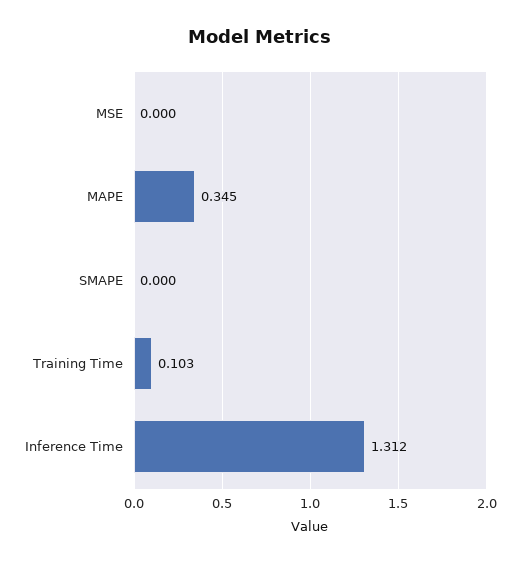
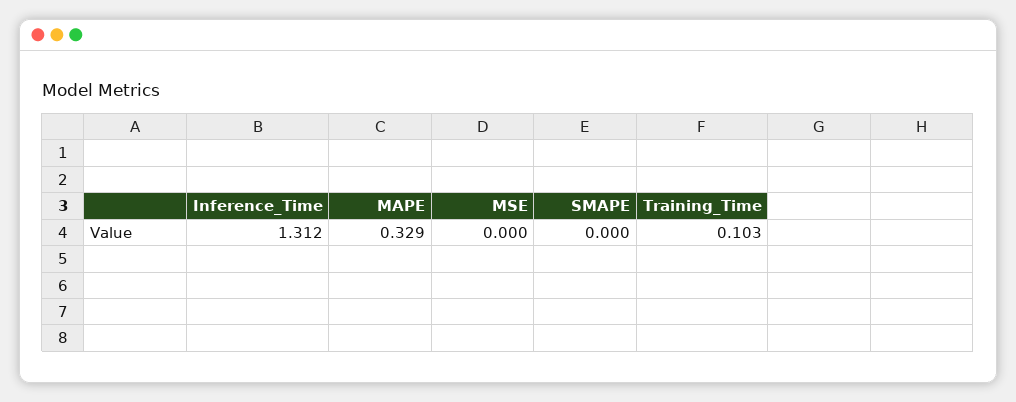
  {
    "MSE": 0,
-   "MAPE": 0.345,
+   "MAPE": 0.329,
    "SMAPE": 0,
    "Training Time": 0.103,
    "Inference Time": 1.312
  }

